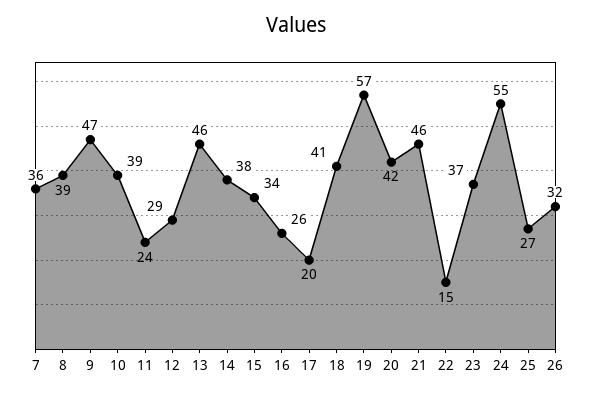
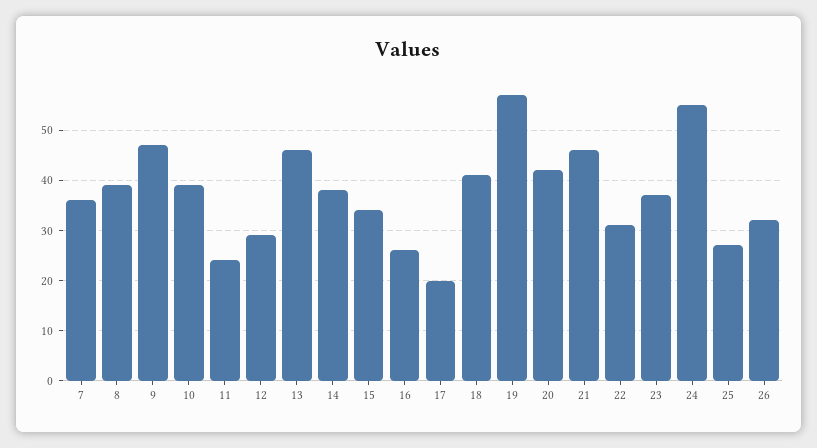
  {
    "7": 36,
    "8": 39,
    "9": 47,
    "10": 39,
    "11": 24,
    "12": 29,
    "13": 46,
    "14": 38,
    "15": 34,
    "16": 26,
    "17": 20,
    "18": 41,
    "19": 57,
    "20": 42,
    "21": 46,
-   "22": 15,
+   "22": 30,
    "23": 37,
    "24": 55,
    "25": 27,
    "26": 32
  }

